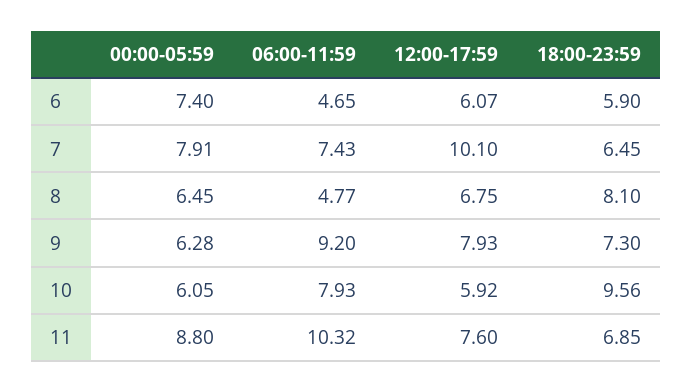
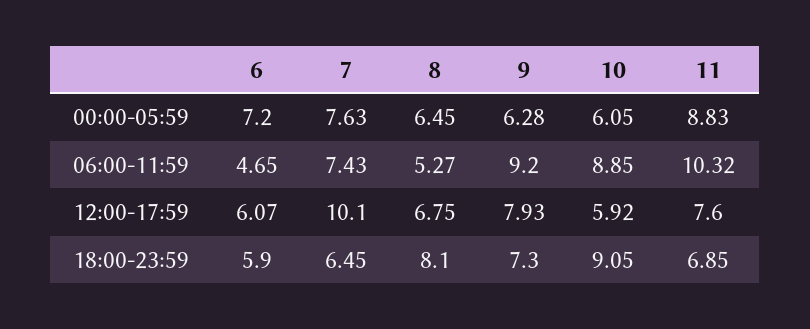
  {
    "00:00-05:59": {
-     "6": 7.4,
+     "6": 7.2,
-     "7": 7.91,
+     "7": 7.63,
      "8": 6.45,
      "9": 6.28,
      "10": 6.05,
-     "11": 8.8
+     "11": 8.83
    },
    "06:00-11:59": {
      "6": 4.65,
      "7": 7.43,
-     "8": 4.77,
+     "8": 5.27,
      "9": 9.2,
-     "10": 7.93,
+     "10": 8.85,
      "11": 10.32
    },
    "12:00-17:59": {
      "6": 6.07,
      "7": 10.1,
      "8": 6.75,
      "9": 7.93,
      "10": 5.92,
      "11": 7.6
    },
    "18:00-23:59": {
      "6": 5.9,
      "7": 6.45,
      "8": 8.1,
      "9": 7.3,
-     "10": 9.56,
+     "10": 9.05,
      "11": 6.85
    }
  }

